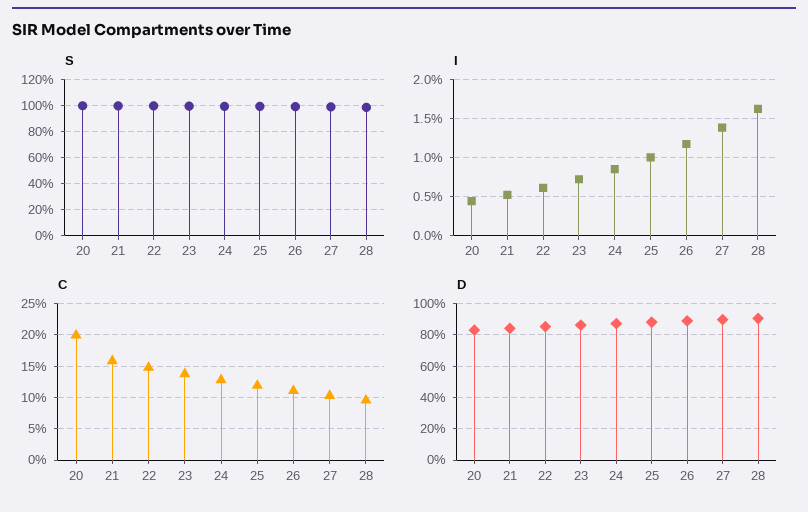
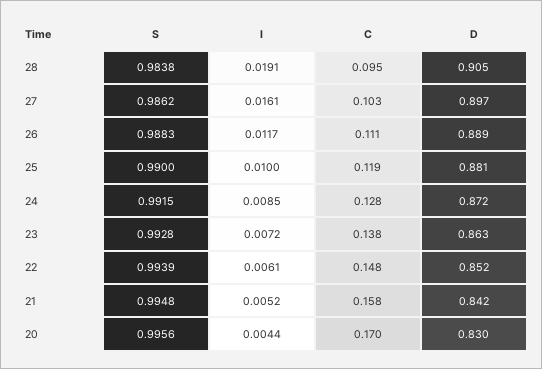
  {
    "S": {
      "20": 0.9956,
      "21": 0.9948,
      "22": 0.9939,
      "23": 0.9928,
      "24": 0.9915,
      "25": 0.99,
      "26": 0.9883,
      "27": 0.9862,
      "28": 0.9838
    },
    "I": {
      "20": 0.0044,
      "21": 0.0052,
      "22": 0.0061,
      "23": 0.0072,
      "24": 0.0085,
      "25": 0.01,
      "26": 0.0117,
-     "27": 0.014,
+     "27": 0.0161,
-     "28": 0.016
+     "28": 0.0191
    },
    "C": {
-     "20": 0.2,
+     "20": 0.17,
      "21": 0.158,
      "22": 0.148,
      "23": 0.138,
      "24": 0.128,
      "25": 0.119,
      "26": 0.111,
      "27": 0.103,
      "28": 0.095
    },
    "D": {
      "20": 0.83,
      "21": 0.842,
      "22": 0.852,
      "23": 0.863,
      "24": 0.872,
      "25": 0.881,
      "26": 0.889,
      "27": 0.897,
      "28": 0.905
    }
  }

